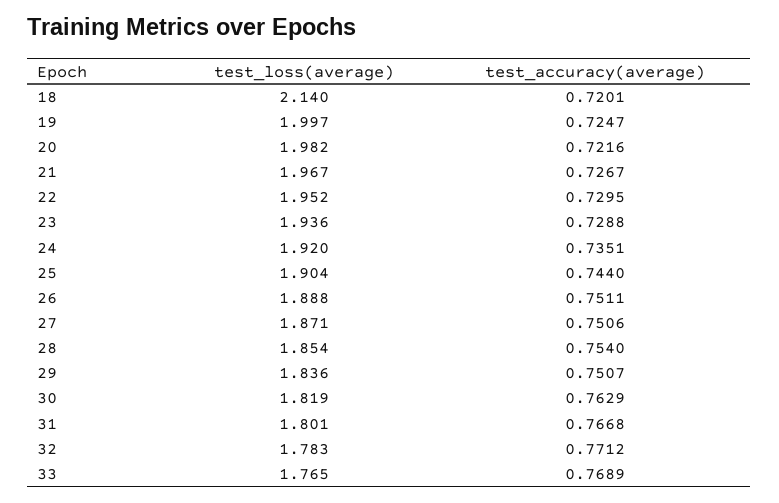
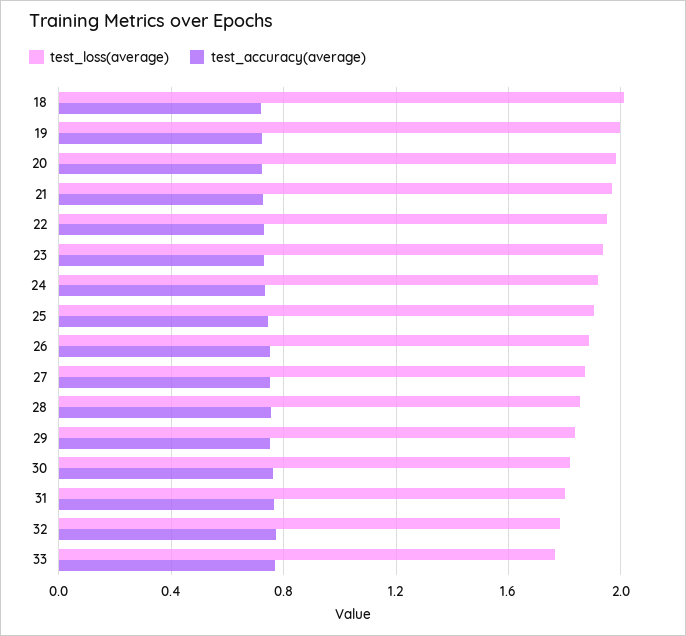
  {
    "test_loss(average)": {
-     "18": 2.14,
+     "18": 2,
      "19": 1.997,
      "20": 1.982,
      "21": 1.967,
      "22": 1.952,
      "23": 1.936,
      "24": 1.92,
      "25": 1.904,
      "26": 1.888,
      "27": 1.871,
      "28": 1.854,
      "29": 1.836,
      "30": 1.819,
      "31": 1.801,
      "32": 1.783,
      "33": 1.765
    },
    "test_accuracy(average)": {
      "18": 0.7201,
      "19": 0.7247,
      "20": 0.7216,
      "21": 0.7267,
      "22": 0.7295,
      "23": 0.7288,
      "24": 0.7351,
      "25": 0.744,
      "26": 0.7511,
      "27": 0.7506,
      "28": 0.754,
      "29": 0.7507,
      "30": 0.7629,
      "31": 0.7668,
      "32": 0.7712,
      "33": 0.7689
    }
  }

